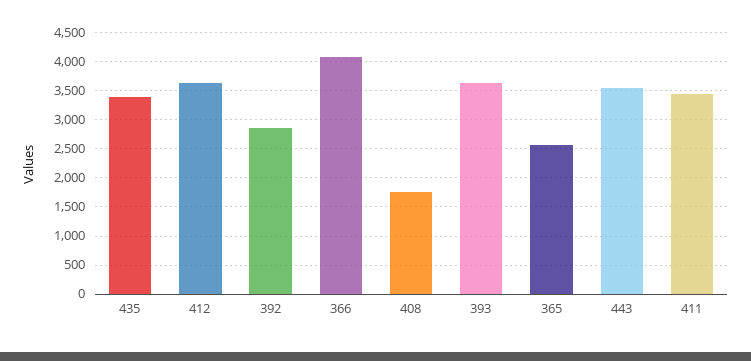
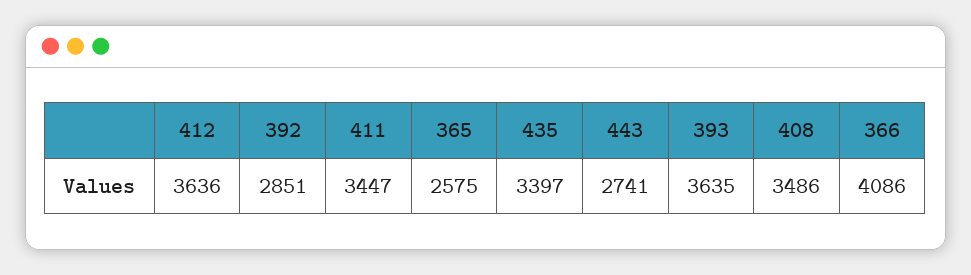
  {
    "435": 3397,
    "412": 3636,
    "392": 2851,
    "366": 4086,
-   "408": 1750,
+   "408": 3486,
    "393": 3635,
    "365": 2575,
-   "443": 3500,
+   "443": 2741,
    "411": 3447
  }

